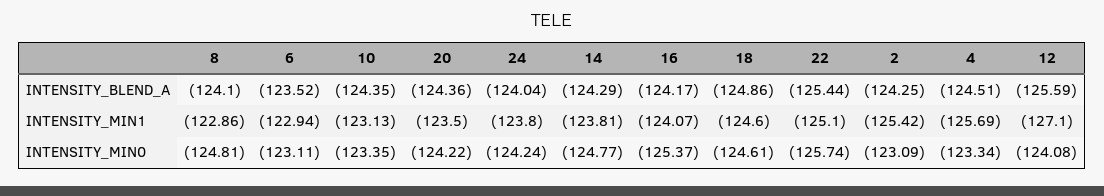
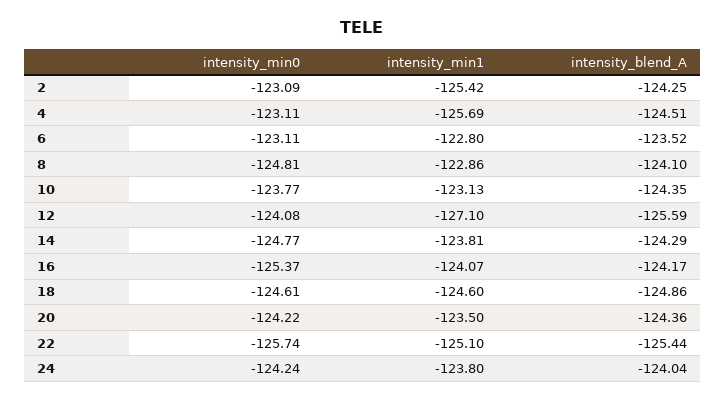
  {
    "8": {
      "INTENSITY_BLEND_A": -124.1,
      "INTENSITY_MIN1": -122.86,
      "INTENSITY_MIN0": -124.81
    },
    "6": {
      "INTENSITY_BLEND_A": -123.52,
-     "INTENSITY_MIN1": -122.94,
+     "INTENSITY_MIN1": -122.8,
      "INTENSITY_MIN0": -123.11
    },
    "10": {
      "INTENSITY_BLEND_A": -124.35,
      "INTENSITY_MIN1": -123.13,
-     "INTENSITY_MIN0": -123.35
+     "INTENSITY_MIN0": -123.77
    },
    "20": {
      "INTENSITY_BLEND_A": -124.36,
      "INTENSITY_MIN1": -123.5,
      "INTENSITY_MIN0": -124.22
    },
    "24": {
      "INTENSITY_BLEND_A": -124.04,
      "INTENSITY_MIN1": -123.8,
      "INTENSITY_MIN0": -124.24
    },
    "14": {
      "INTENSITY_BLEND_A": -124.29,
      "INTENSITY_MIN1": -123.81,
      "INTENSITY_MIN0": -124.77
    },
    "16": {
      "INTENSITY_BLEND_A": -124.17,
      "INTENSITY_MIN1": -124.07,
      "INTENSITY_MIN0": -125.37
    },
    "18": {
      "INTENSITY_BLEND_A": -124.86,
      "INTENSITY_MIN1": -124.6,
      "INTENSITY_MIN0": -124.61
    },
    "22": {
      "INTENSITY_BLEND_A": -125.44,
      "INTENSITY_MIN1": -125.1,
      "INTENSITY_MIN0": -125.74
    },
    "2": {
      "INTENSITY_BLEND_A": -124.25,
      "INTENSITY_MIN1": -125.42,
      "INTENSITY_MIN0": -123.09
    },
    "4": {
      "INTENSITY_BLEND_A": -124.51,
      "INTENSITY_MIN1": -125.69,
-     "INTENSITY_MIN0": -123.34
+     "INTENSITY_MIN0": -123.11
    },
    "12": {
      "INTENSITY_BLEND_A": -125.59,
      "INTENSITY_MIN1": -127.1,
      "INTENSITY_MIN0": -124.08
    }
  }

